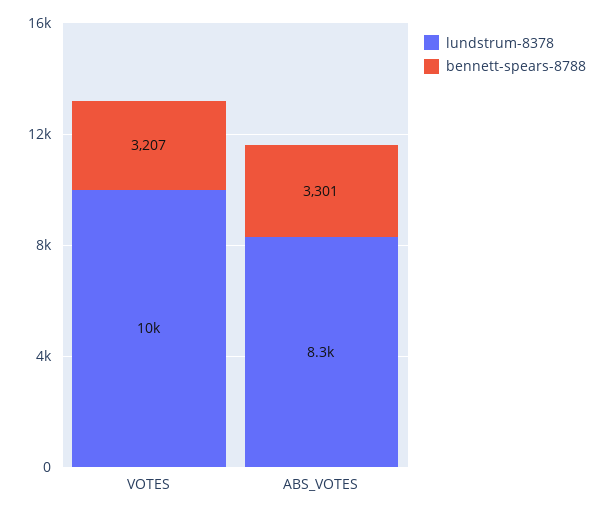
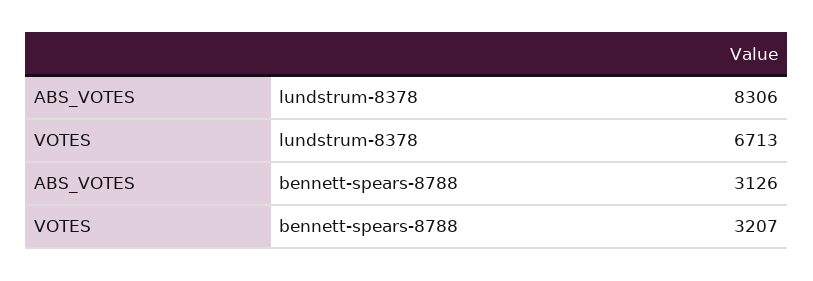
  {
    "lundstrum-8378": {
-     "VOTES": 10000,
+     "VOTES": 6713,
      "ABS_VOTES": 8306
    },
    "bennett-spears-8788": {
      "VOTES": 3207,
-     "ABS_VOTES": 3301
+     "ABS_VOTES": 3126
    }
  }

